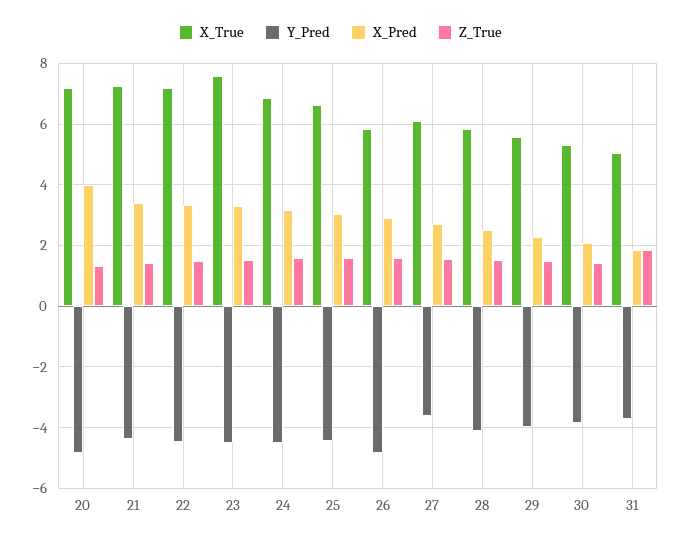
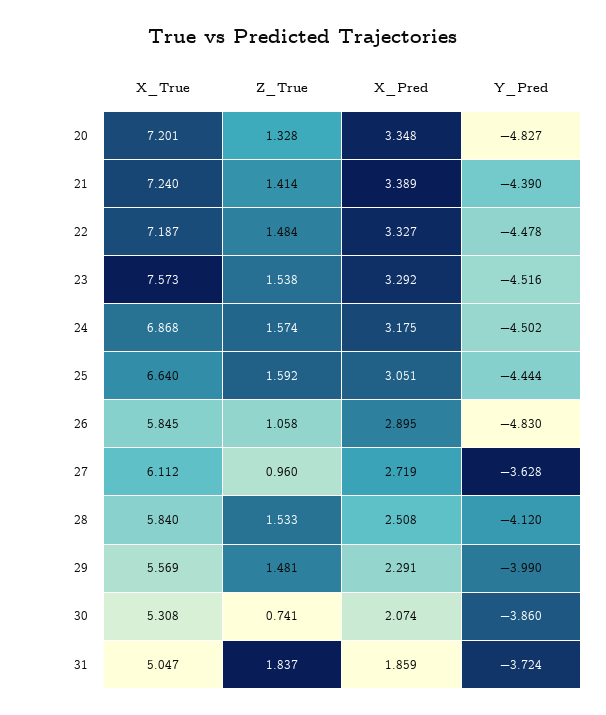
  {
    "X_True": {
      "20": 7.201,
      "21": 7.24,
      "22": 7.187,
      "23": 7.573,
      "24": 6.868,
      "25": 6.64,
      "26": 5.845,
      "27": 6.112,
      "28": 5.84,
      "29": 5.569,
      "30": 5.308,
      "31": 5.047
    },
    "Y_Pred": {
      "20": -4.827,
      "21": -4.39,
      "22": -4.478,
      "23": -4.516,
      "24": -4.502,
      "25": -4.444,
      "26": -4.83,
      "27": -3.628,
      "28": -4.12,
      "29": -3.99,
      "30": -3.86,
      "31": -3.724
    },
    "X_Pred": {
-     "20": 4,
+     "20": 3.348,
      "21": 3.389,
      "22": 3.327,
      "23": 3.292,
      "24": 3.175,
      "25": 3.051,
      "26": 2.895,
      "27": 2.719,
      "28": 2.508,
      "29": 2.291,
      "30": 2.074,
      "31": 1.859
    },
    "Z_True": {
      "20": 1.328,
      "21": 1.414,
      "22": 1.484,
      "23": 1.538,
      "24": 1.574,
      "25": 1.592,
-     "26": 1.6,
+     "26": 1.058,
-     "27": 1.6,
+     "27": 0.96,
      "28": 1.533,
      "29": 1.481,
-     "30": 1.4,
+     "30": 0.741,
      "31": 1.837
    }
  }

